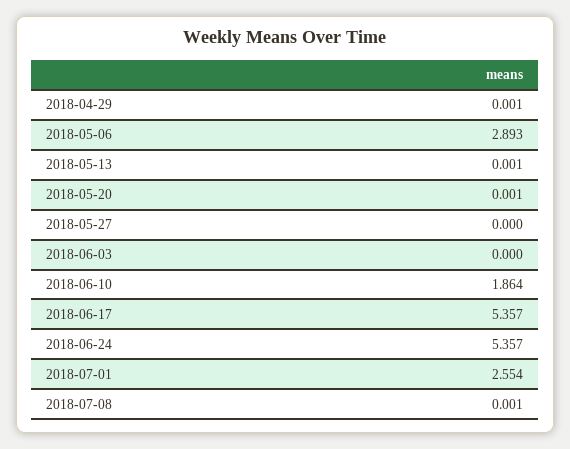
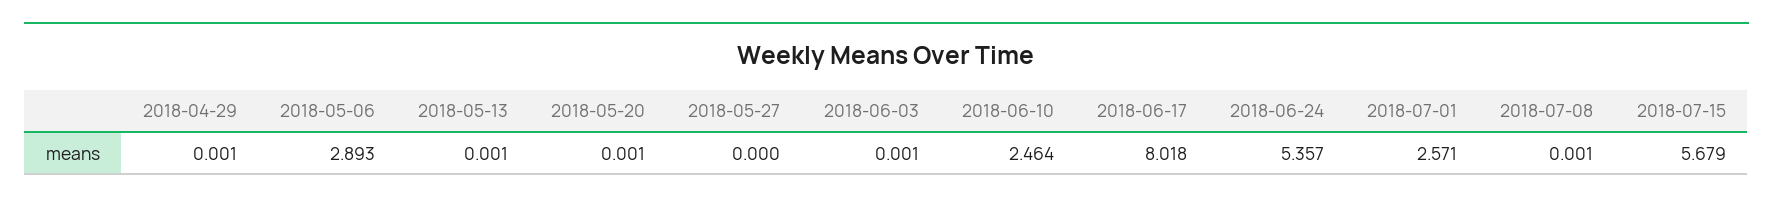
  {
    "2018-04-29": 0.001,
    "2018-05-06": 2.893,
    "2018-05-13": 0.001,
    "2018-05-20": 0.001,
    "2018-05-27": 0,
-   "2018-06-03": 0,
+   "2018-06-03": 0.001,
-   "2018-06-10": 1.864,
+   "2018-06-10": 2.464,
-   "2018-06-17": 5.357,
+   "2018-06-17": 8.018,
    "2018-06-24": 5.357,
-   "2018-07-01": 2.554,
+   "2018-07-01": 2.571,
-   "2018-07-08": 0.001
+   "2018-07-08": 0.001,
+   "2018-07-15": 5.679
  }

